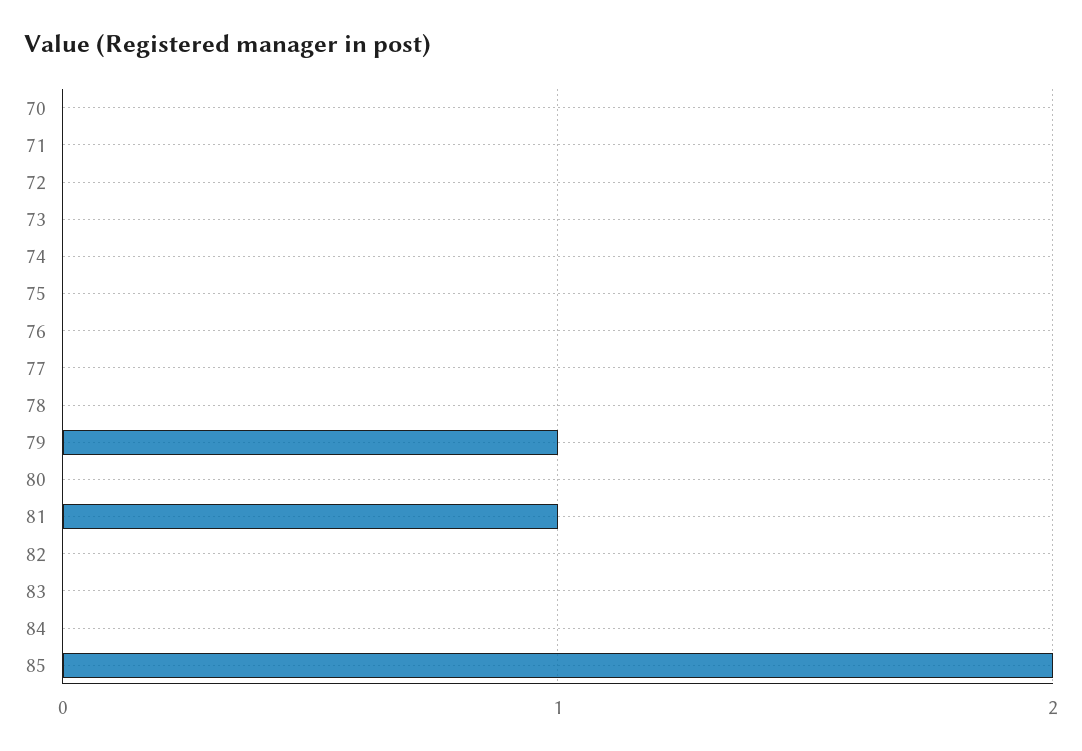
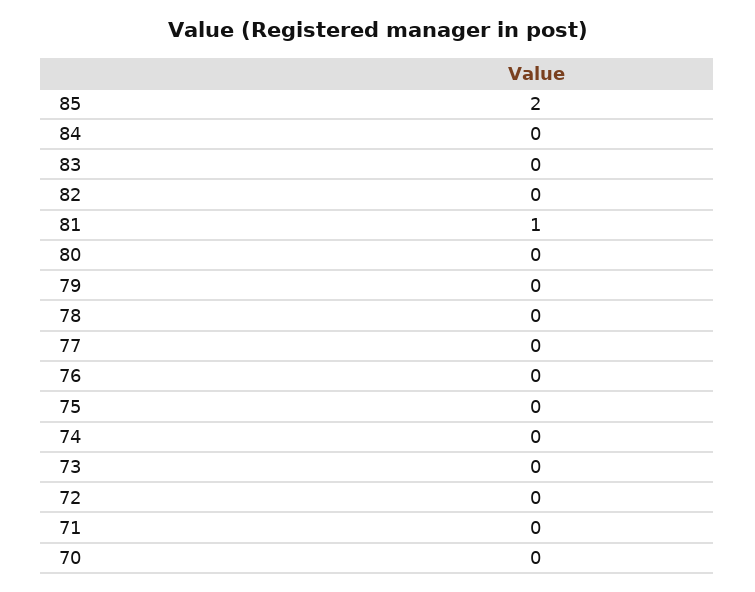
  {
    "70": 0,
    "71": 0,
    "72": 0,
    "73": 0,
    "74": 0,
    "75": 0,
    "76": 0,
    "77": 0,
    "78": 0,
-   "79": 1,
+   "79": 0,
    "80": 0,
    "81": 1,
    "82": 0,
    "83": 0,
    "84": 0,
    "85": 2
  }

